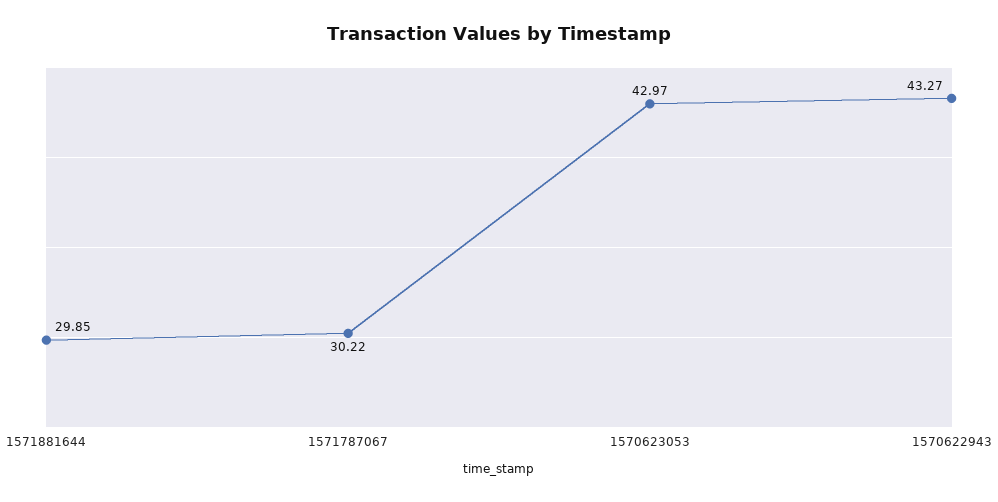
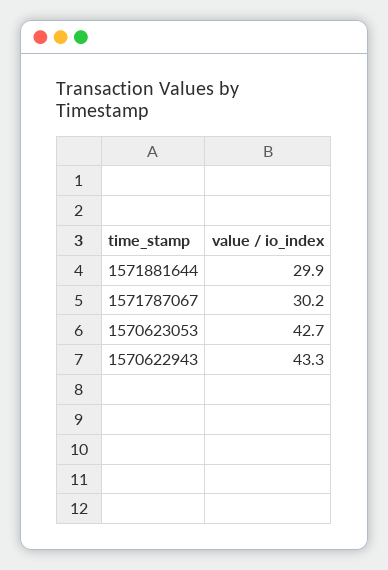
  {
    "1571881644": 29.85,
    "1571787067": 30.22,
-   "1570623053": 42.97,
+   "1570623053": 42.7,
    "1570622943": 43.27
  }

